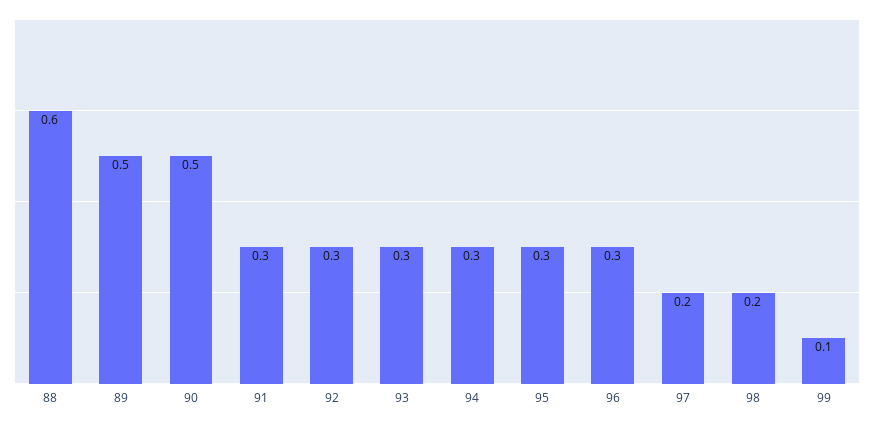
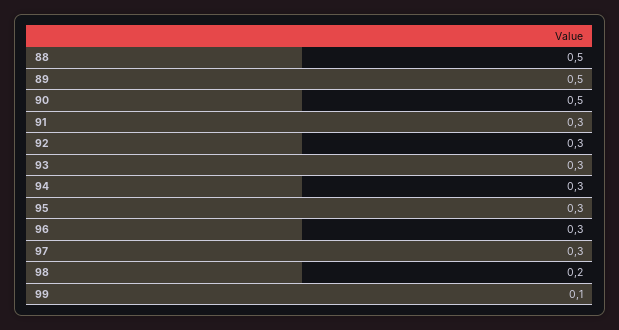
  {
-   "88": 0.6,
+   "88": 0.5,
    "89": 0.5,
    "90": 0.5,
    "91": 0.3,
    "92": 0.3,
    "93": 0.3,
    "94": 0.3,
    "95": 0.3,
    "96": 0.3,
-   "97": 0.2,
+   "97": 0.3,
    "98": 0.2,
    "99": 0.1
  }

